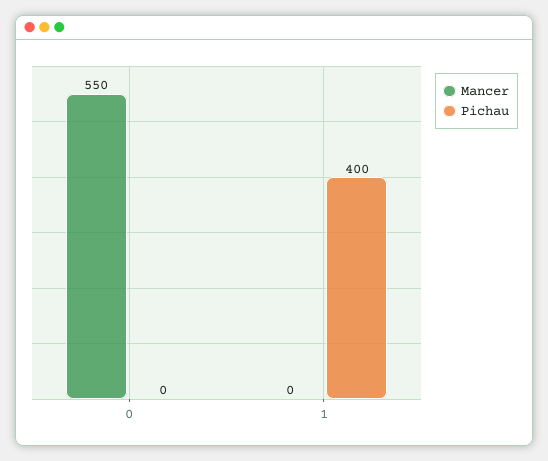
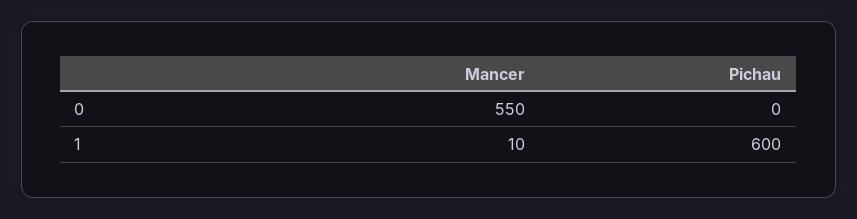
  {
    "Mancer": {
      "0": 550,
-     "1": 0
+     "1": 10
    },
    "Pichau": {
      "0": 0,
-     "1": 400
+     "1": 600
    }
  }

